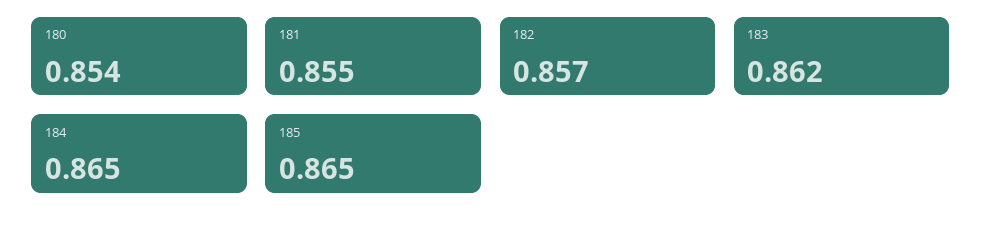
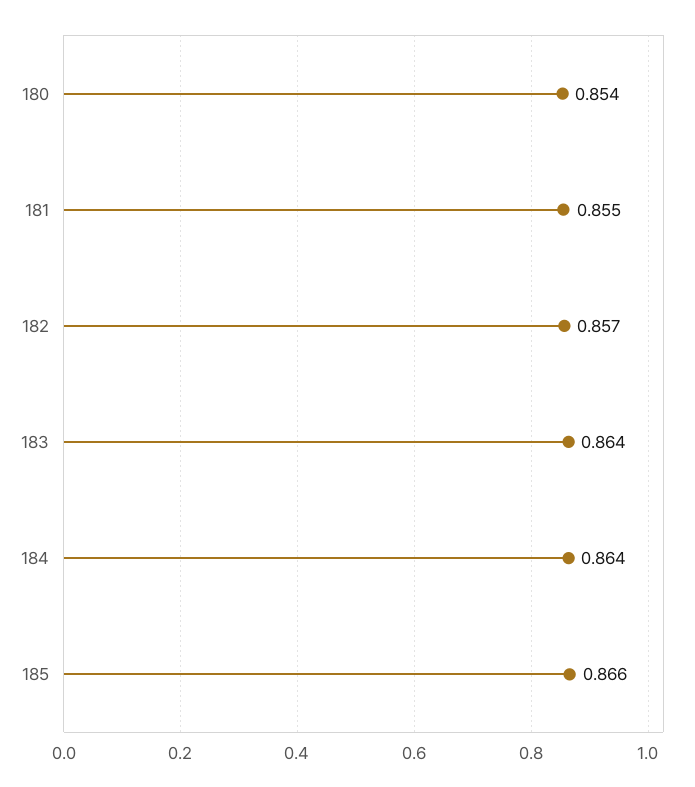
  {
    "180": 0.854,
    "181": 0.855,
    "182": 0.857,
-   "183": 0.862,
+   "183": 0.864,
-   "184": 0.865,
+   "184": 0.864,
-   "185": 0.865
+   "185": 0.866
  }

